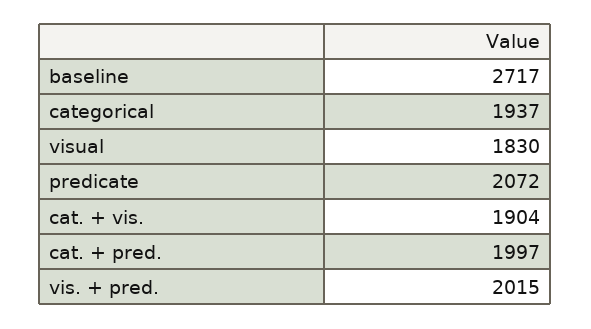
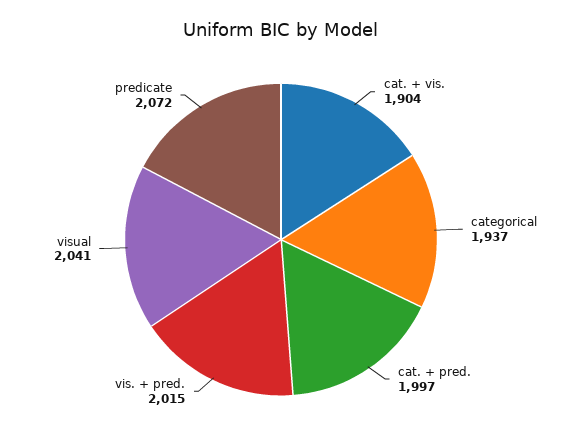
  {
-   "baseline": 2717,
    "categorical": 1937,
-   "visual": 1830,
+   "visual": 2041,
    "predicate": 2072,
    "cat. + vis.": 1904,
    "cat. + pred.": 1997,
    "vis. + pred.": 2015
  }

